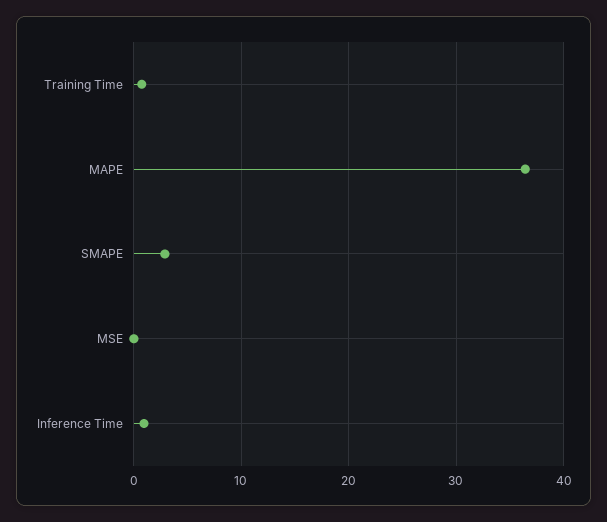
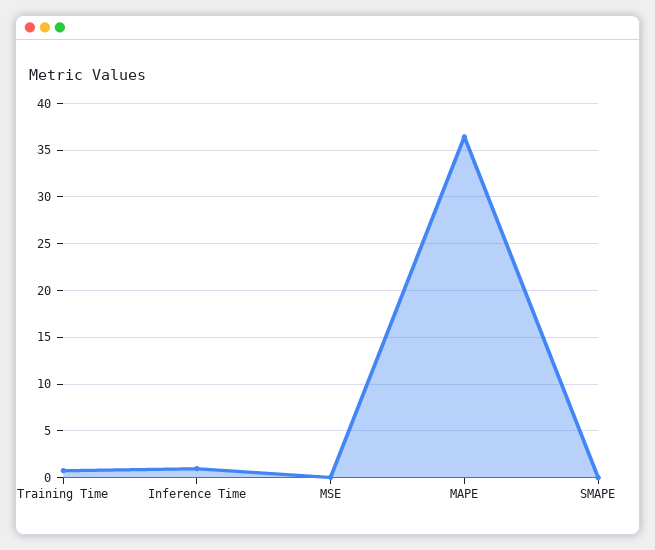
  {
    "Training Time": 1,
    "MAPE": 36,
-   "SMAPE": 3,
+   "SMAPE": 0,
    "MSE": 0,
    "Inference Time": 1
  }

